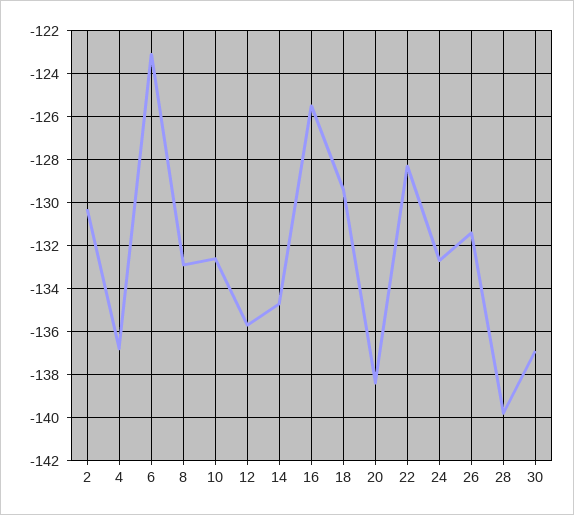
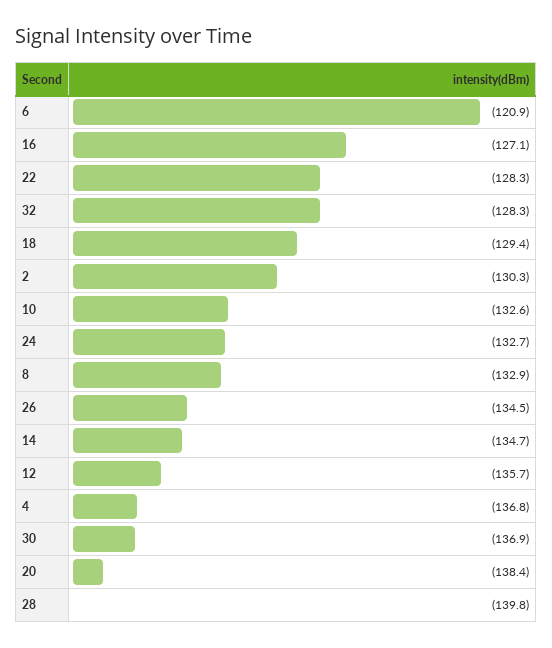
  {
    "2": -130.3,
    "4": -136.8,
-   "6": -123,
+   "6": -120.9,
    "8": -132.9,
    "10": -132.6,
    "12": -135.7,
    "14": -134.7,
-   "16": -125.5,
+   "16": -127.1,
    "18": -129.4,
    "20": -138.4,
    "22": -128.3,
    "24": -132.7,
-   "26": -131.5,
+   "26": -134.5,
    "28": -139.8,
-   "30": -136.9
+   "30": -136.9,
+   "32": -128.3
  }

